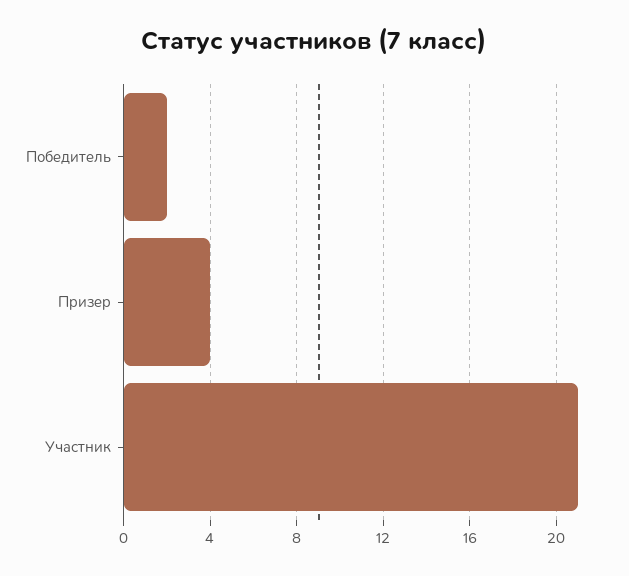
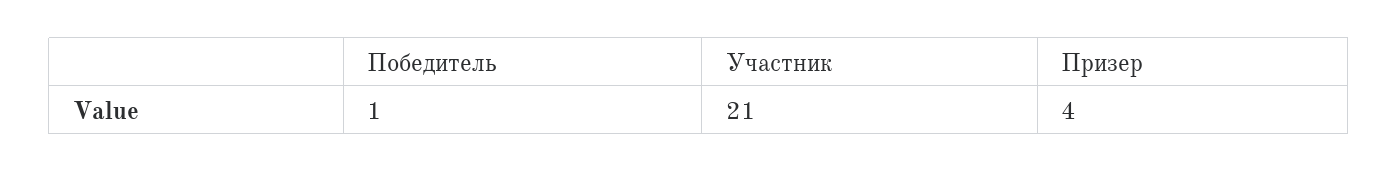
  {
-   "Победитель": 2,
+   "Победитель": 1,
    "Призер": 4,
    "Участник": 21
  }

